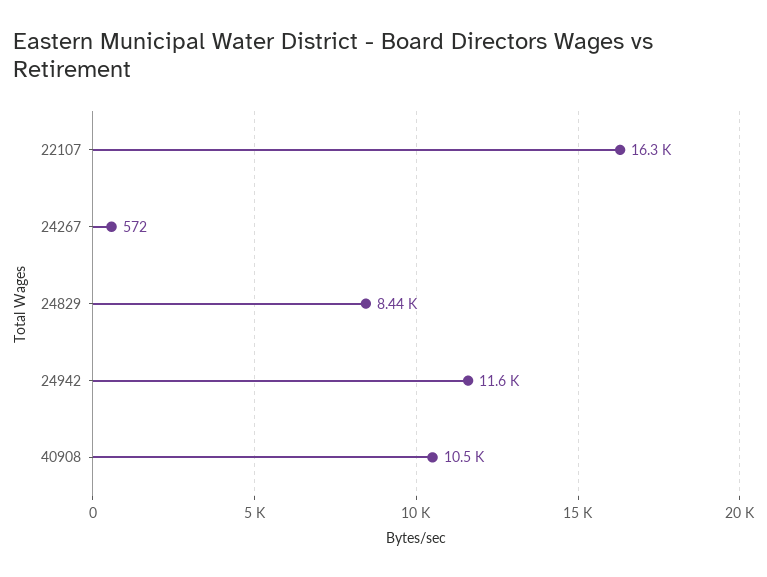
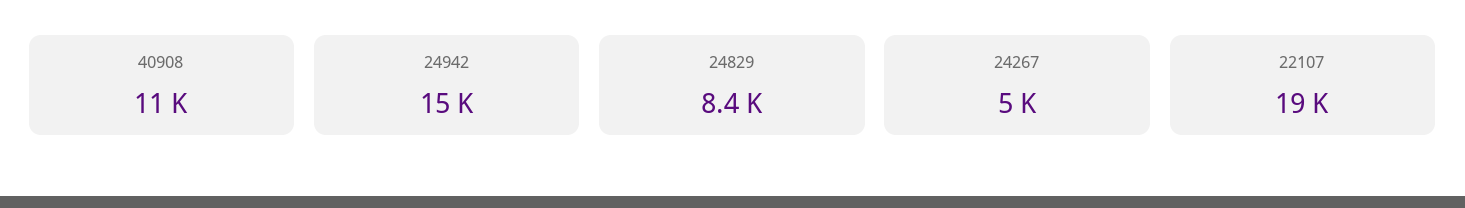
  {
-   "22107": 16300,
+   "22107": 19000,
-   "24267": 572,
+   "24267": 5000,
    "24829": 8440,
-   "24942": 11600,
+   "24942": 15000,
    "40908": 10500
  }

